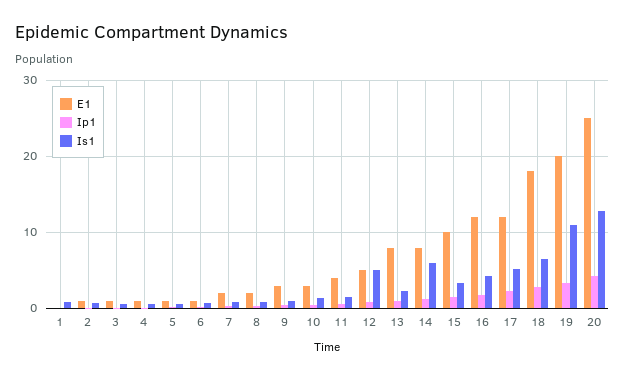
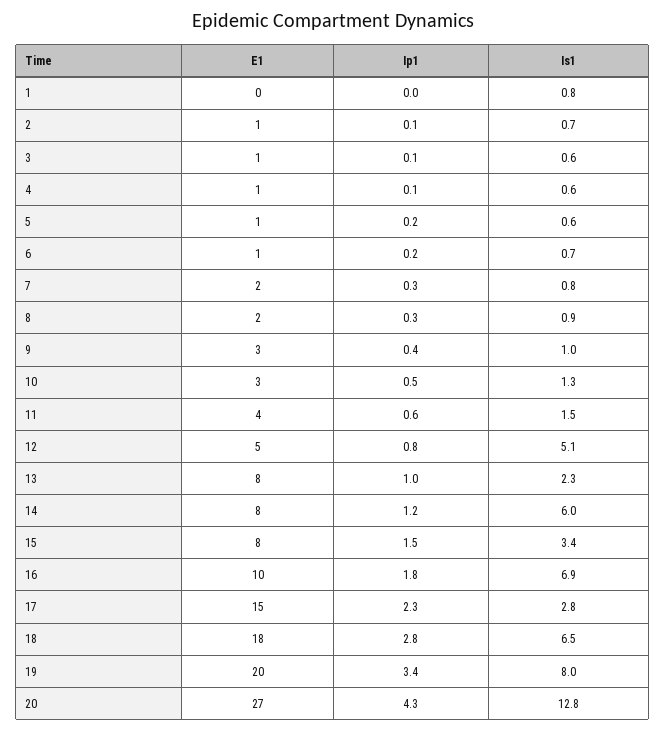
  {
    "E1": {
      "1": 0,
      "2": 1,
      "3": 1,
      "4": 1,
      "5": 1,
      "6": 1,
      "7": 2,
      "8": 2,
      "9": 3,
      "10": 3,
      "11": 4,
      "12": 5,
      "13": 8,
      "14": 8,
-     "15": 10,
+     "15": 8,
-     "16": 12,
+     "16": 10,
-     "17": 12,
+     "17": 15,
      "18": 18,
      "19": 20,
-     "20": 25
+     "20": 27
    },
    "Ip1": {
      "1": 0,
      "2": 0.1,
      "3": 0.1,
      "4": 0.1,
      "5": 0.2,
      "6": 0.2,
      "7": 0.3,
      "8": 0.3,
      "9": 0.4,
      "10": 0.5,
      "11": 0.6,
      "12": 0.8,
      "13": 1,
      "14": 1.2,
      "15": 1.5,
      "16": 1.8,
      "17": 2.3,
      "18": 2.8,
      "19": 3.4,
      "20": 4.3
    },
    "Is1": {
      "1": 0.8,
      "2": 0.7,
      "3": 0.6,
      "4": 0.6,
      "5": 0.6,
      "6": 0.7,
      "7": 0.8,
      "8": 0.9,
      "9": 1,
      "10": 1.3,
      "11": 1.5,
      "12": 5.1,
      "13": 2.3,
      "14": 6,
      "15": 3.4,
-     "16": 4,
+     "16": 6.9,
-     "17": 5,
+     "17": 2.8,
      "18": 6.5,
-     "19": 11,
+     "19": 8,
      "20": 12.8
    }
  }

